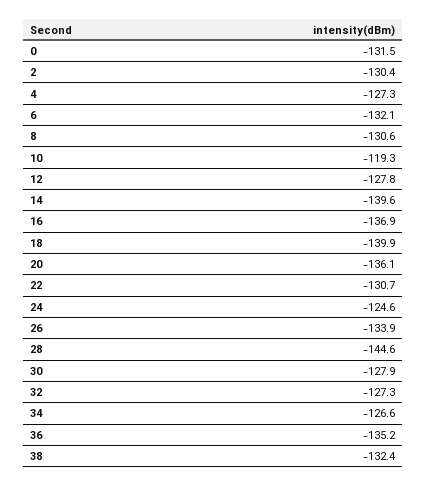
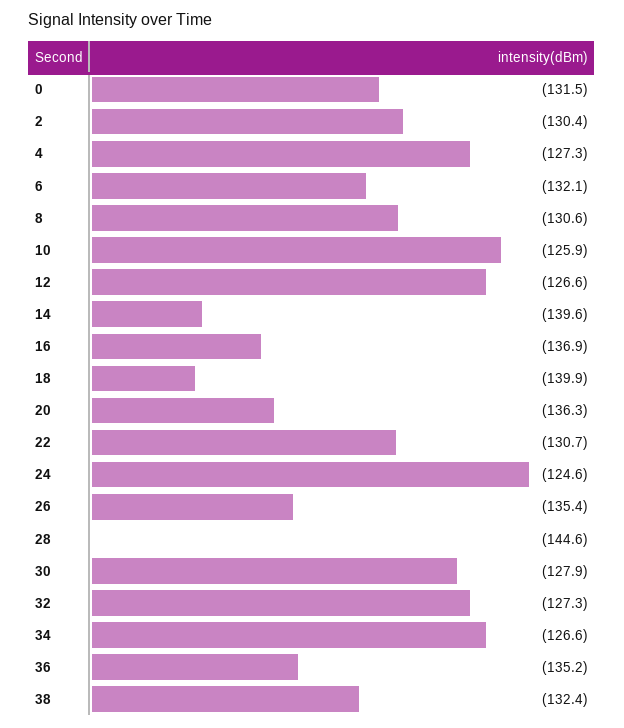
  {
    "0": -131.5,
    "2": -130.4,
    "4": -127.3,
    "6": -132.1,
    "8": -130.6,
-   "10": -119.3,
+   "10": -125.9,
-   "12": -127.8,
+   "12": -126.6,
    "14": -139.6,
    "16": -136.9,
    "18": -139.9,
-   "20": -136.1,
+   "20": -136.3,
    "22": -130.7,
    "24": -124.6,
-   "26": -133.9,
+   "26": -135.4,
    "28": -144.6,
    "30": -127.9,
    "32": -127.3,
    "34": -126.6,
    "36": -135.2,
    "38": -132.4
  }

